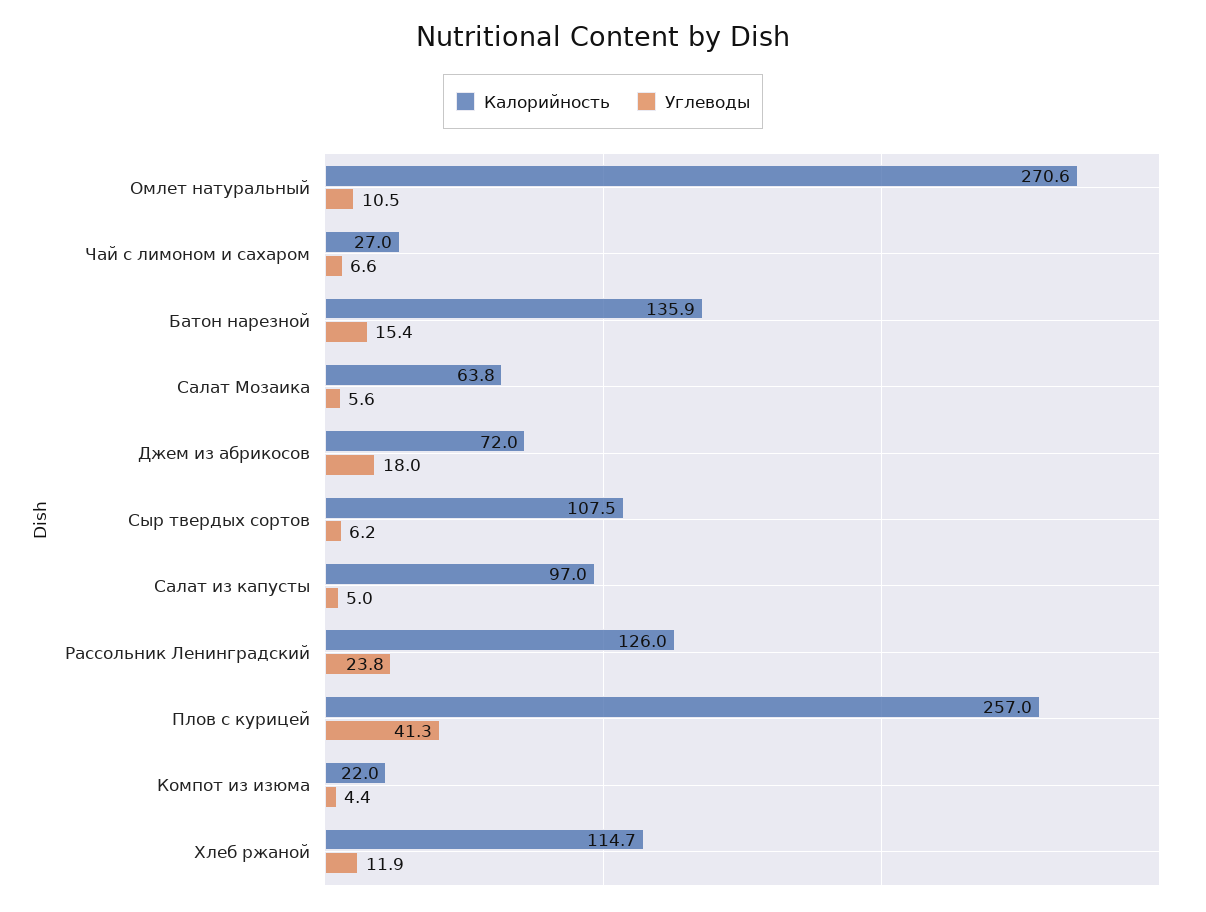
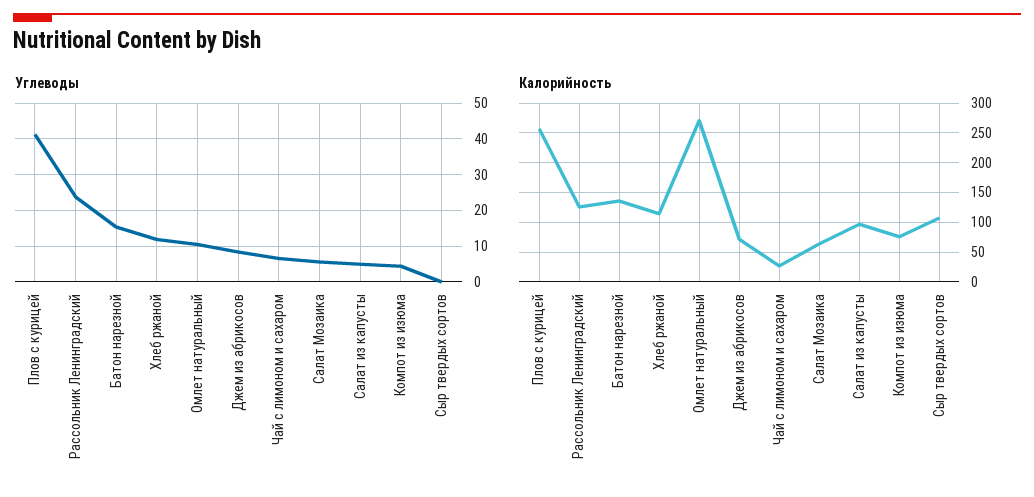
  {
    "Калорийность": {
      "Омлет натуральный": 270.6,
      "Чай с лимоном и сахаром": 27,
      "Батон нарезной": 135.9,
      "Салат Мозаика": 63.8,
      "Джем из абрикосов": 72,
      "Сыр твердых сортов": 107.5,
      "Салат из капусты": 97,
      "Рассольник Ленинградский": 126,
      "Плов с курицей": 257,
-     "Компот из изюма": 22,
+     "Компот из изюма": 75,
      "Хлеб ржаной": 114.7
    },
    "Углеводы": {
      "Омлет натуральный": 10.5,
      "Чай с лимоном и сахаром": 6.6,
      "Батон нарезной": 15.4,
      "Салат Мозаика": 5.6,
-     "Джем из абрикосов": 18,
+     "Джем из абрикосов": 8,
-     "Сыр твердых сортов": 6.2,
+     "Сыр твердых сортов": 0,
      "Салат из капусты": 5,
      "Рассольник Ленинградский": 23.8,
      "Плов с курицей": 41.3,
      "Компот из изюма": 4.4,
      "Хлеб ржаной": 11.9
    }
  }

